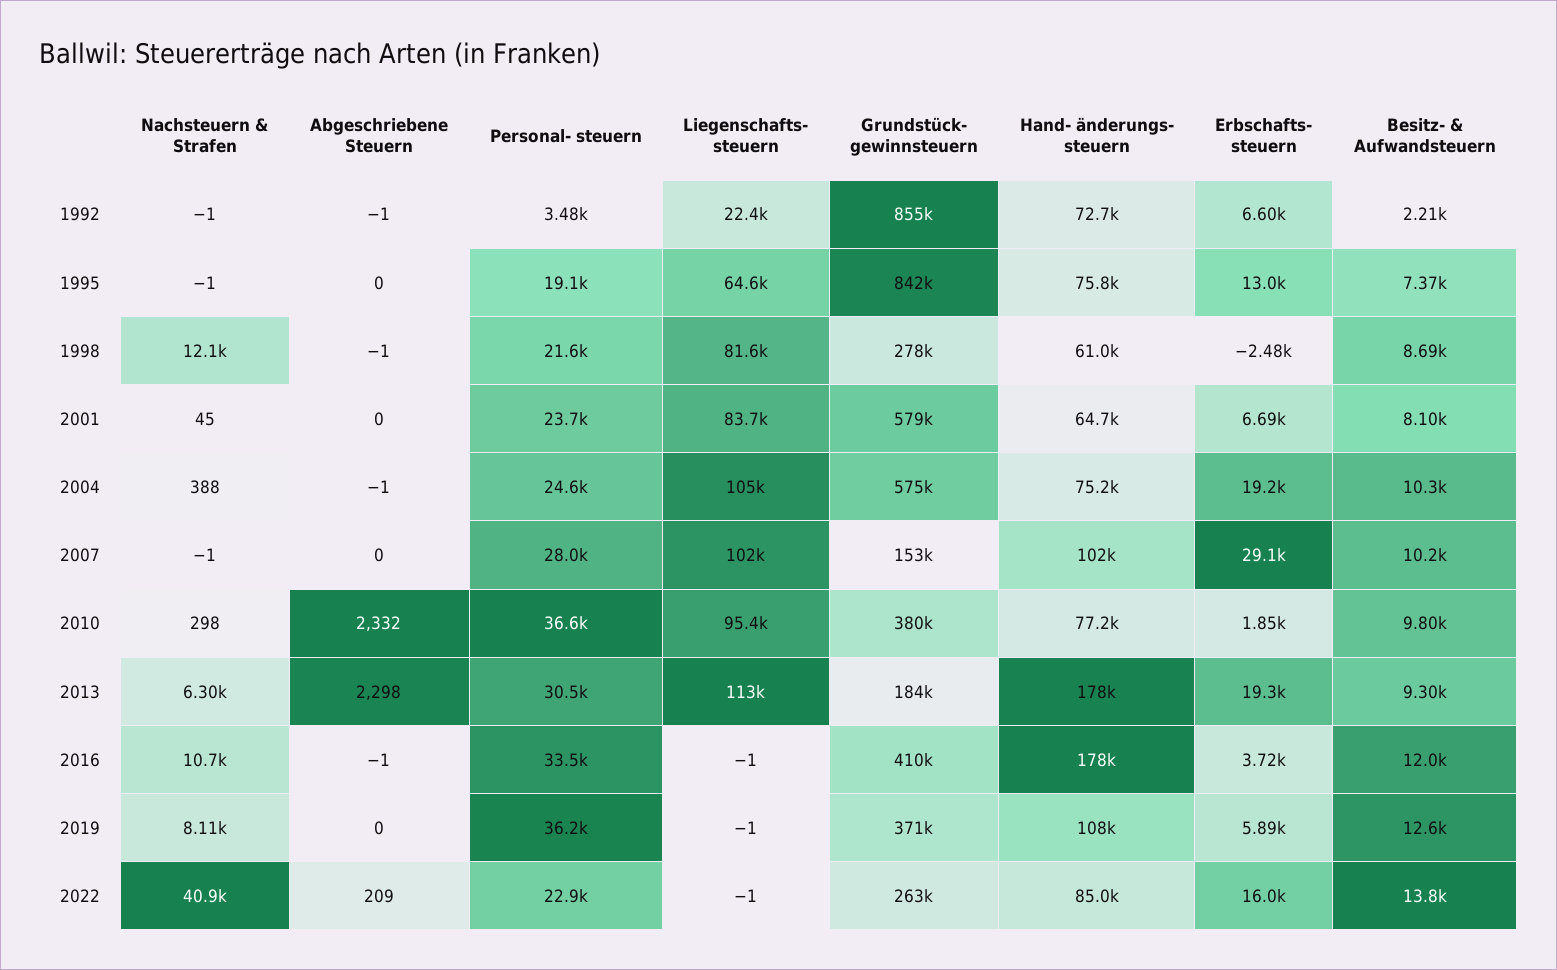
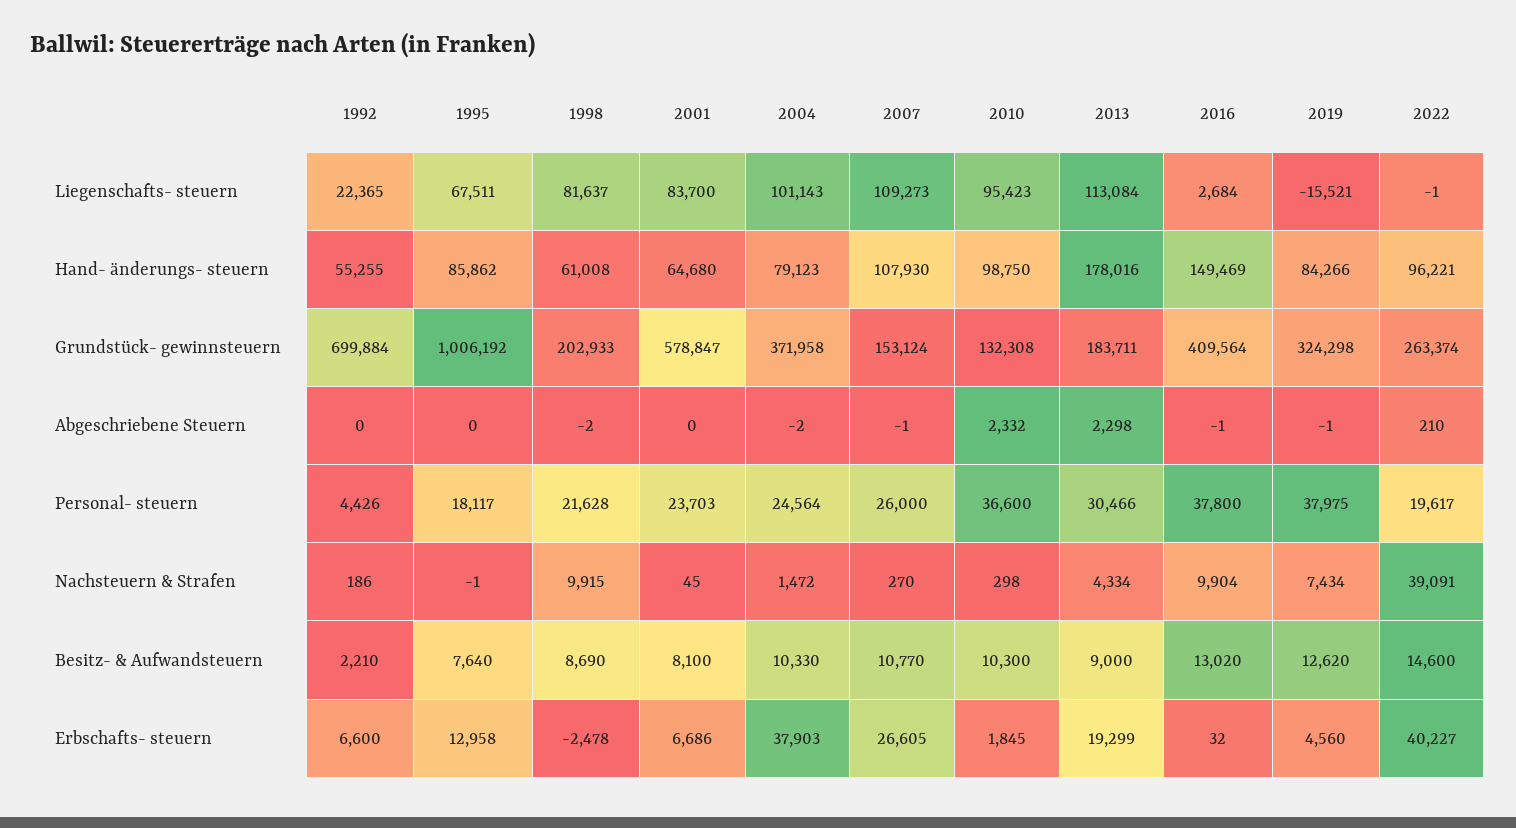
  {
    "Nachsteuern & Strafen": {
-     "1992": -1,
+     "1992": 186,
      "1995": -1,
-     "1998": 12100,
+     "1998": 9915,
      "2001": 45,
-     "2004": 388,
+     "2004": 1472,
-     "2007": -1,
+     "2007": 270,
      "2010": 298,
-     "2013": 6300,
+     "2013": 4334,
-     "2016": 10700,
+     "2016": 9904,
-     "2019": 8110,
+     "2019": 7434,
-     "2022": 40900
+     "2022": 39091
    },
    "Abgeschriebene Steuern": {
-     "1992": -1,
+     "1992": 0,
      "1995": 0,
-     "1998": -1,
+     "1998": -2,
      "2001": 0,
-     "2004": -1,
+     "2004": -2,
-     "2007": 0,
+     "2007": -1,
      "2010": 2332,
      "2013": 2298,
      "2016": -1,
-     "2019": 0,
+     "2019": -1,
-     "2022": 209
+     "2022": 210
    },
    "Personal- steuern": {
-     "1992": 3480,
+     "1992": 4426,
-     "1995": 19100,
+     "1995": 18117,
      "1998": 21628,
      "2001": 23703,
      "2004": 24564,
-     "2007": 28000,
+     "2007": 26000,
      "2010": 36600,
      "2013": 30466,
-     "2016": 33500,
+     "2016": 37800,
-     "2019": 36200,
+     "2019": 37975,
-     "2022": 22900
+     "2022": 19617
    },
    "Liegenschafts- steuern": {
      "1992": 22365,
-     "1995": 64600,
+     "1995": 67511,
      "1998": 81637,
      "2001": 83700,
-     "2004": 105000,
+     "2004": 101143,
-     "2007": 102000,
+     "2007": 109273,
      "2010": 95423,
      "2013": 113084,
-     "2016": -1,
+     "2016": 2684,
-     "2019": -1,
+     "2019": -15521,
      "2022": -1
    },
    "Grundstück- gewinnsteuern": {
-     "1992": 855000,
+     "1992": 699884,
-     "1995": 842000,
+     "1995": 1006192,
-     "1998": 278000,
+     "1998": 202933,
      "2001": 578847,
-     "2004": 575000,
+     "2004": 371958,
      "2007": 153124,
-     "2010": 380000,
+     "2010": 132308,
      "2013": 183711,
      "2016": 409564,
-     "2019": 371000,
+     "2019": 324298,
      "2022": 263374
    },
    "Hand- änderungs- steuern": {
-     "1992": 72700,
+     "1992": 55255,
-     "1995": 75800,
+     "1995": 85862,
      "1998": 61008,
      "2001": 64680,
-     "2004": 75200,
+     "2004": 79123,
-     "2007": 102000,
+     "2007": 107930,
-     "2010": 77200,
+     "2010": 98750,
      "2013": 178016,
-     "2016": 178000,
+     "2016": 149469,
-     "2019": 108000,
+     "2019": 84266,
-     "2022": 85000
+     "2022": 96221
    },
    "Erbschafts- steuern": {
      "1992": 6600,
      "1995": 12958,
      "1998": -2478,
      "2001": 6686,
-     "2004": 19200,
+     "2004": 37903,
-     "2007": 29100,
+     "2007": 26605,
      "2010": 1845,
      "2013": 19299,
-     "2016": 3720,
+     "2016": 32,
-     "2019": 5890,
+     "2019": 4560,
-     "2022": 16000
+     "2022": 40227
    },
    "Besitz- & Aufwandsteuern": {
      "1992": 2210,
-     "1995": 7370,
+     "1995": 7640,
      "1998": 8690,
      "2001": 8100,
      "2004": 10330,
-     "2007": 10200,
+     "2007": 10770,
-     "2010": 9800,
+     "2010": 10300,
-     "2013": 9300,
+     "2013": 9000,
-     "2016": 12000,
+     "2016": 13020,
      "2019": 12620,
-     "2022": 13800
+     "2022": 14600
    }
  }

